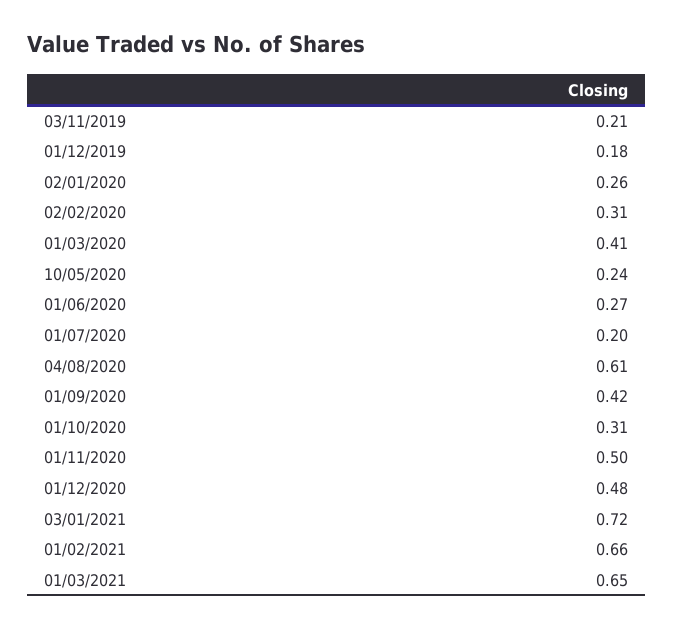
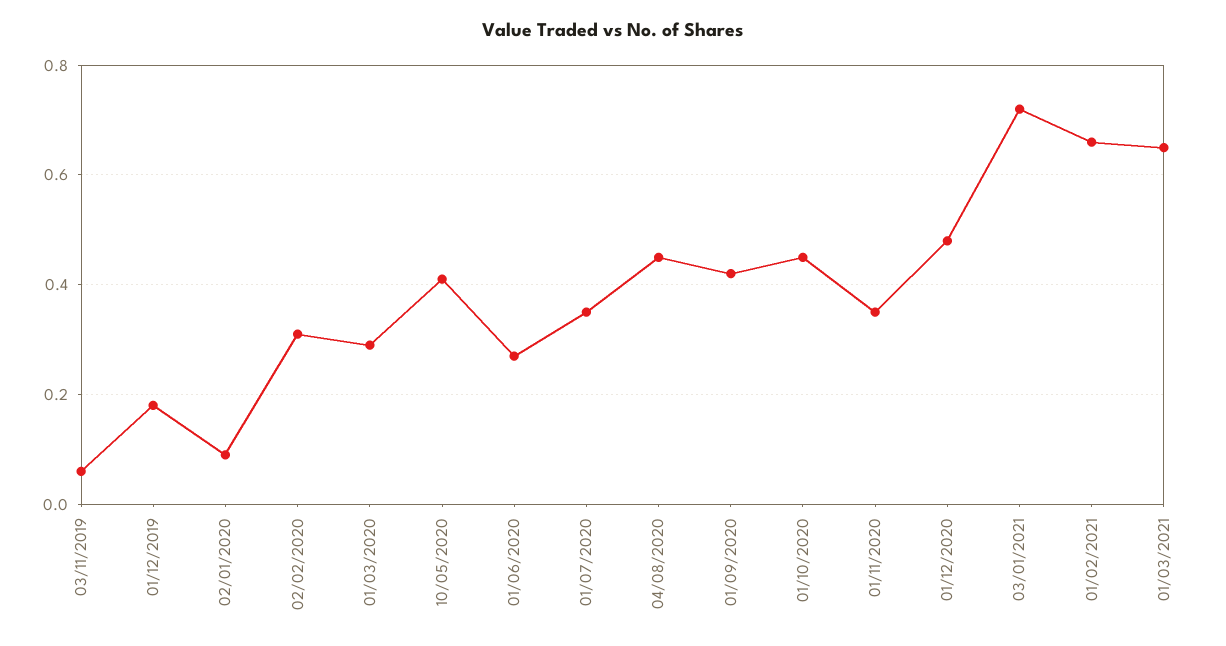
  {
-   "03/11/2019": 0.21,
+   "03/11/2019": 0.05,
    "01/12/2019": 0.18,
-   "02/01/2020": 0.26,
+   "02/01/2020": 0.1,
    "02/02/2020": 0.31,
-   "01/03/2020": 0.41,
+   "01/03/2020": 0.3,
-   "10/05/2020": 0.24,
+   "10/05/2020": 0.4,
    "01/06/2020": 0.27,
-   "01/07/2020": 0.2,
+   "01/07/2020": 0.35,
-   "04/08/2020": 0.61,
+   "04/08/2020": 0.45,
    "01/09/2020": 0.42,
-   "01/10/2020": 0.31,
+   "01/10/2020": 0.45,
-   "01/11/2020": 0.5,
+   "01/11/2020": 0.35,
    "01/12/2020": 0.48,
    "03/01/2021": 0.72,
    "01/02/2021": 0.66,
    "01/03/2021": 0.65
  }

